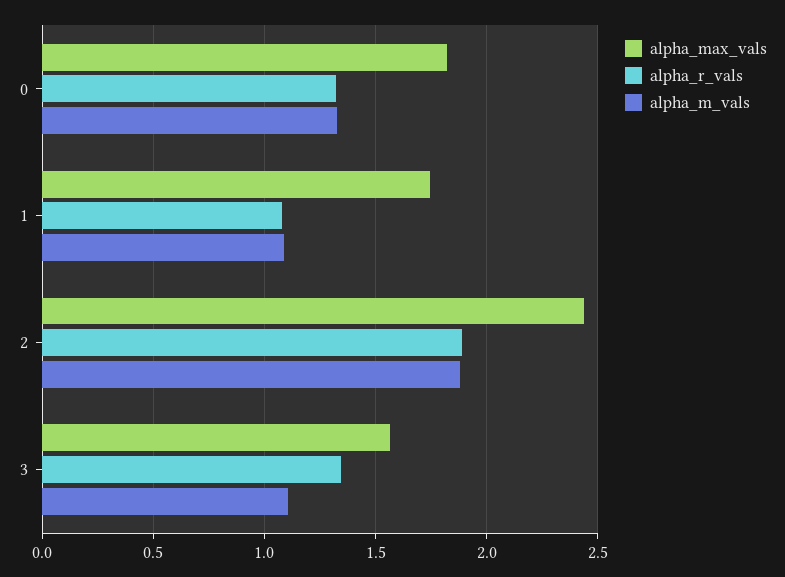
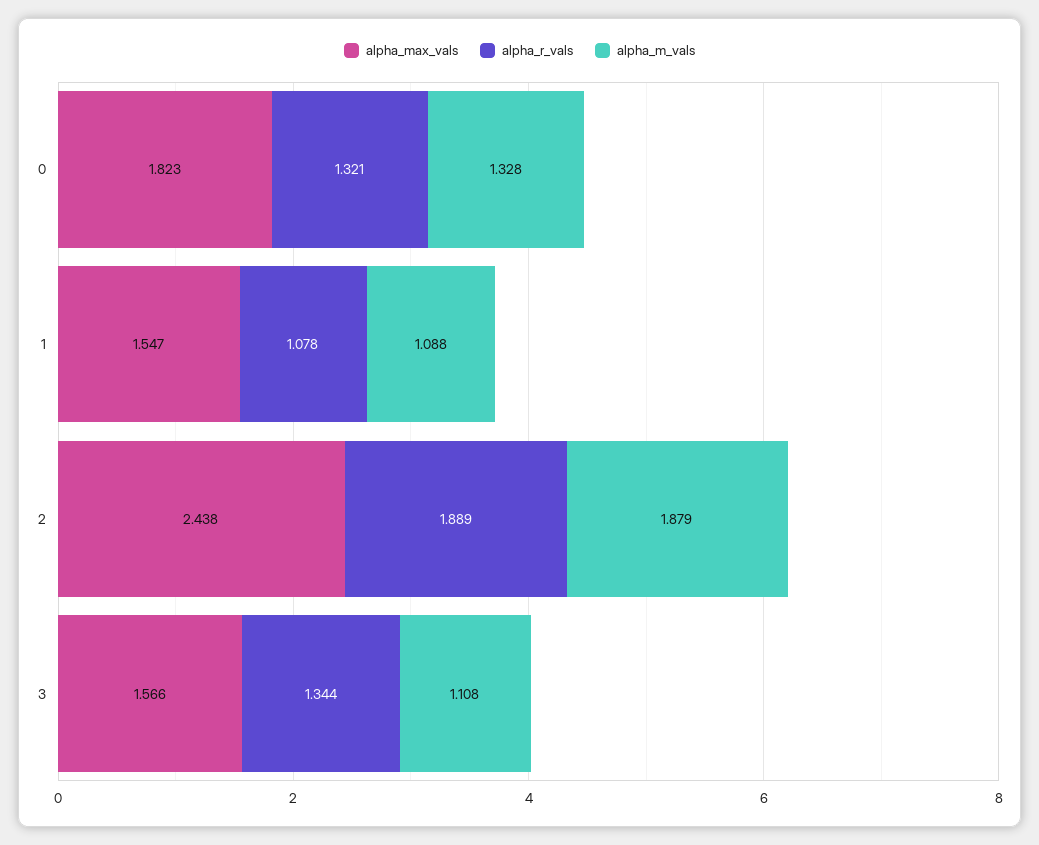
  {
    "alpha_max_vals": {
      "0": 1.823,
-     "1": 1.75,
+     "1": 1.547,
      "2": 2.438,
      "3": 1.566
    },
    "alpha_r_vals": {
      "0": 1.321,
      "1": 1.078,
      "2": 1.889,
      "3": 1.344
    },
    "alpha_m_vals": {
      "0": 1.328,
      "1": 1.088,
      "2": 1.879,
      "3": 1.108
    }
  }

